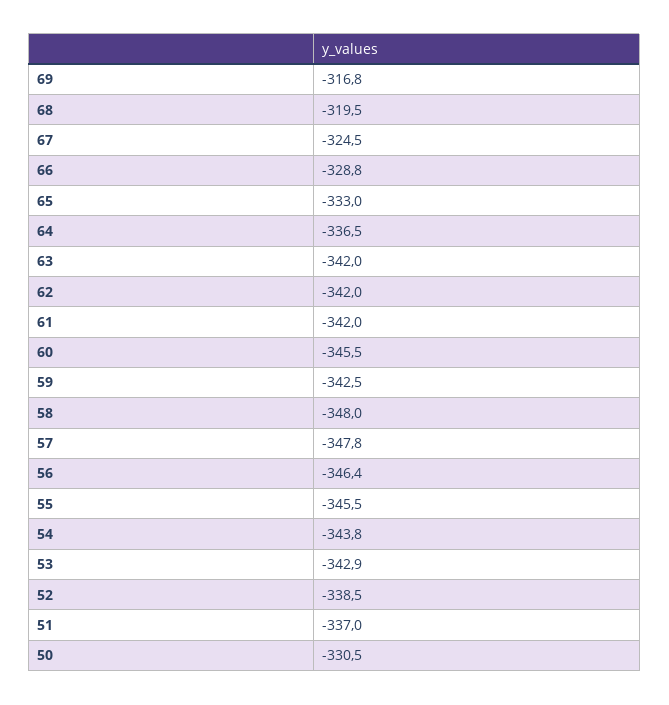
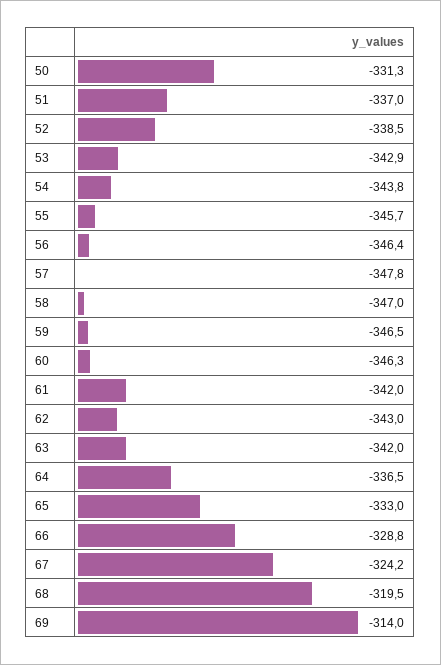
  {
-   "69": -316.8,
+   "69": -314,
    "68": -319.5,
-   "67": -324.5,
+   "67": -324.2,
    "66": -328.8,
    "65": -333,
    "64": -336.5,
    "63": -342,
-   "62": -342,
+   "62": -343,
    "61": -342,
-   "60": -345.5,
+   "60": -346.3,
-   "59": -342.5,
+   "59": -346.5,
-   "58": -348,
+   "58": -347,
    "57": -347.8,
    "56": -346.4,
-   "55": -345.5,
+   "55": -345.7,
    "54": -343.8,
    "53": -342.9,
    "52": -338.5,
    "51": -337,
-   "50": -330.5
+   "50": -331.3
  }

